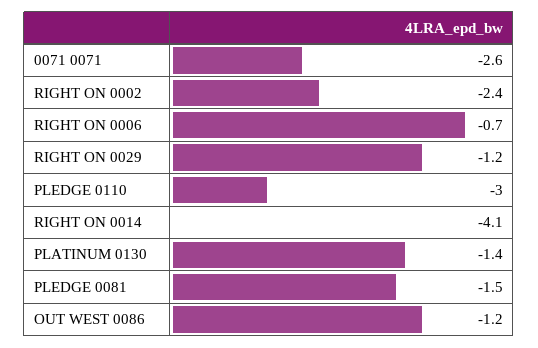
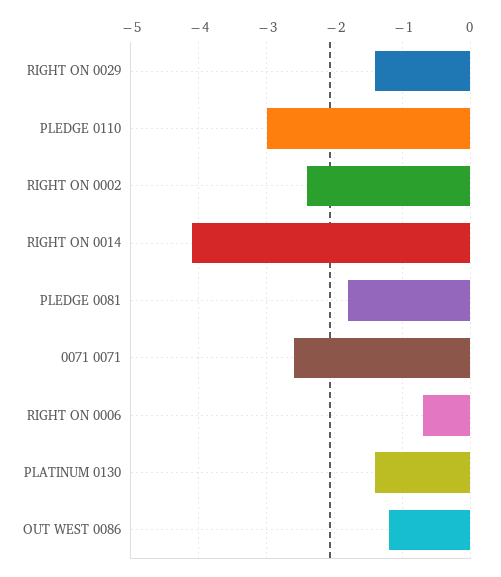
  {
    "0071 0071": -2.6,
    "RIGHT ON 0002": -2.4,
    "RIGHT ON 0006": -0.7,
-   "RIGHT ON 0029": -1.2,
+   "RIGHT ON 0029": -1.4,
    "PLEDGE 0110": -3,
    "RIGHT ON 0014": -4.1,
    "PLATINUM 0130": -1.4,
-   "PLEDGE 0081": -1.5,
+   "PLEDGE 0081": -1.8,
    "OUT WEST 0086": -1.2
  }

